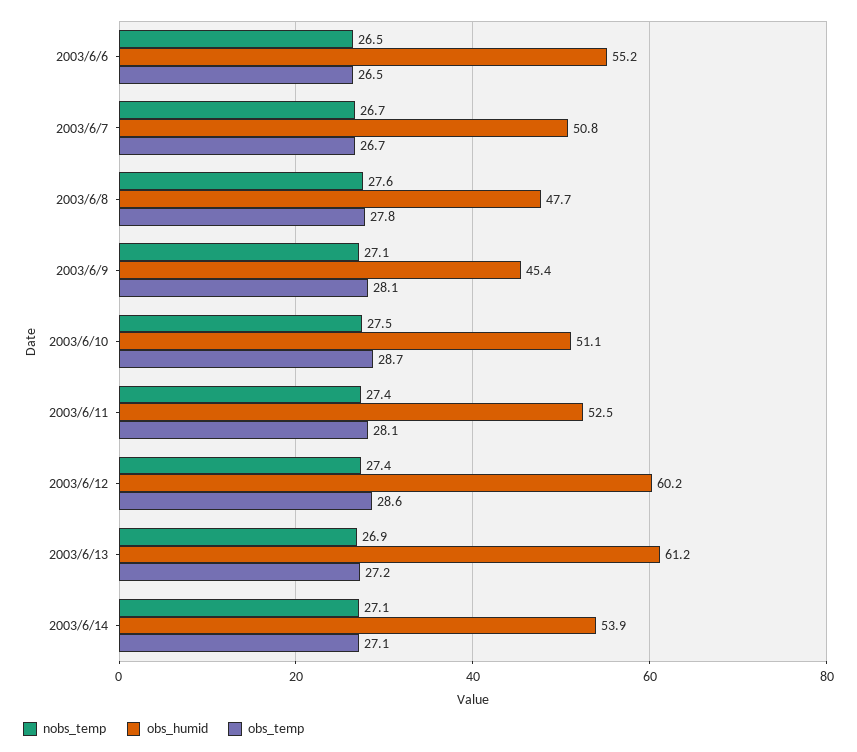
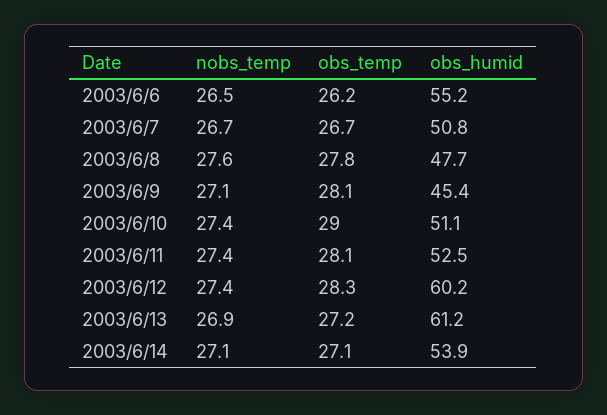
  {
    "nobs_temp": {
      "2003/6/6": 26.5,
      "2003/6/7": 26.7,
      "2003/6/8": 27.6,
      "2003/6/9": 27.1,
-     "2003/6/10": 27.5,
+     "2003/6/10": 27.4,
      "2003/6/11": 27.4,
      "2003/6/12": 27.4,
      "2003/6/13": 26.9,
      "2003/6/14": 27.1
    },
    "obs_humid": {
      "2003/6/6": 55.2,
      "2003/6/7": 50.8,
      "2003/6/8": 47.7,
      "2003/6/9": 45.4,
      "2003/6/10": 51.1,
      "2003/6/11": 52.5,
      "2003/6/12": 60.2,
      "2003/6/13": 61.2,
      "2003/6/14": 53.9
    },
    "obs_temp": {
-     "2003/6/6": 26.5,
+     "2003/6/6": 26.2,
      "2003/6/7": 26.7,
      "2003/6/8": 27.8,
      "2003/6/9": 28.1,
-     "2003/6/10": 28.7,
+     "2003/6/10": 29,
      "2003/6/11": 28.1,
-     "2003/6/12": 28.6,
+     "2003/6/12": 28.3,
      "2003/6/13": 27.2,
      "2003/6/14": 27.1
    }
  }

